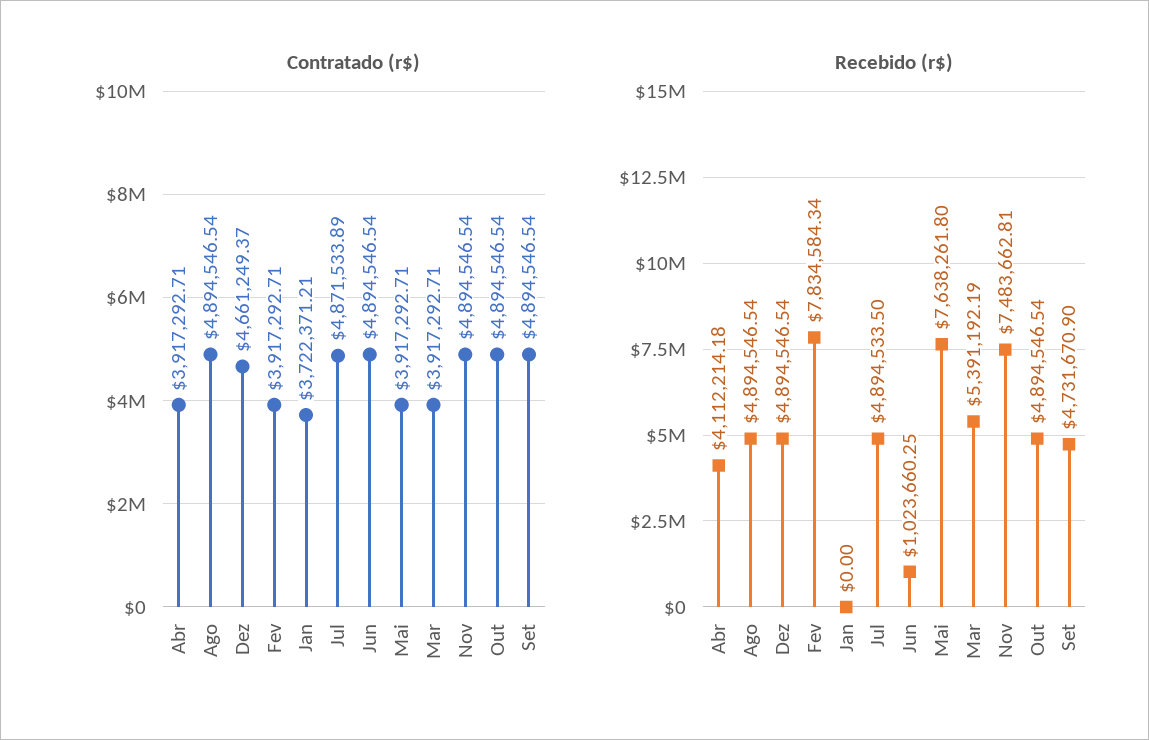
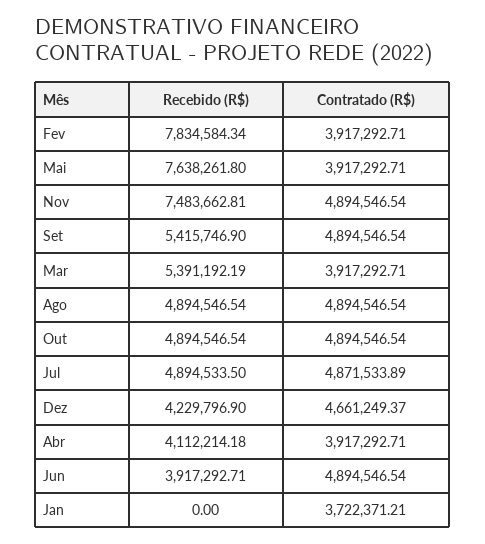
  {
    "Contratado (r$)": {
      "Abr": 3917292.71,
      "Ago": 4894546.54,
      "Dez": 4661249.37,
      "Fev": 3917292.71,
      "Jan": 3722371.21,
      "Jul": 4871533.89,
      "Jun": 4894546.54,
      "Mai": 3917292.71,
      "Mar": 3917292.71,
      "Nov": 4894546.54,
      "Out": 4894546.54,
      "Set": 4894546.54
    },
    "Recebido (r$)": {
      "Abr": 4112214.18,
      "Ago": 4894546.54,
-     "Dez": 4894546.54,
+     "Dez": 4229796.9,
      "Fev": 7834584.34,
      "Jan": 0,
      "Jul": 4894533.5,
-     "Jun": 1023660.25,
+     "Jun": 3917292.71,
      "Mai": 7638261.8,
      "Mar": 5391192.19,
      "Nov": 7483662.81,
      "Out": 4894546.54,
-     "Set": 4731670.9
+     "Set": 5415746.9
    }
  }

